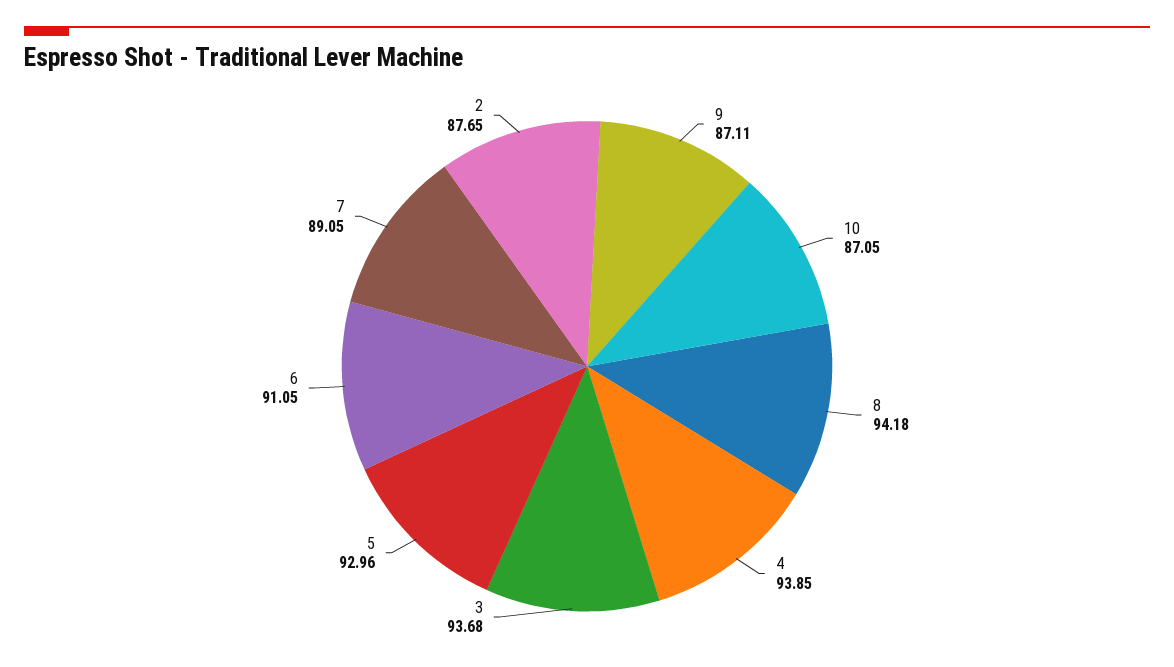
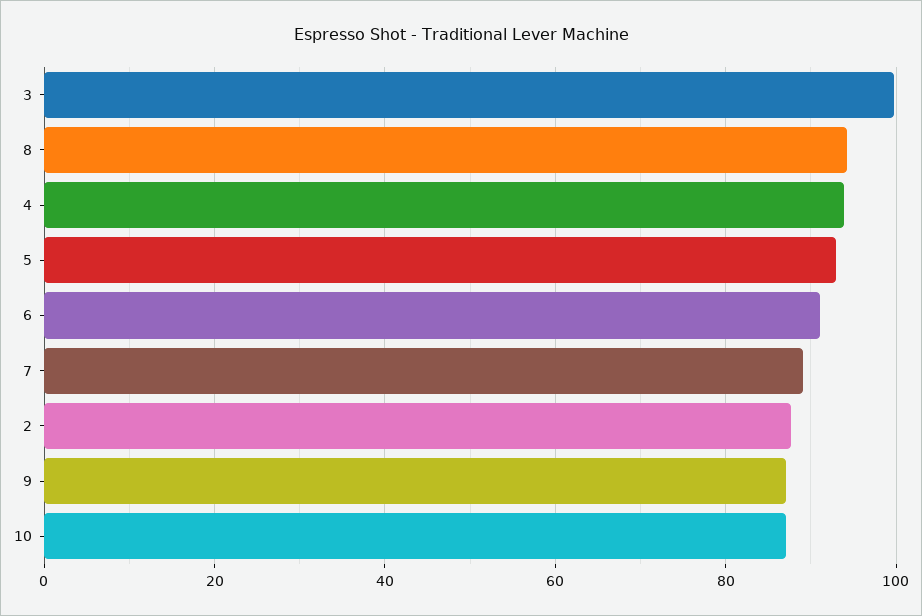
  {
    "9": 87.11,
    "10": 87.05,
    "8": 94.18,
    "4": 93.85,
-   "3": 93.68,
+   "3": 100,
    "5": 92.96,
    "6": 91.05,
    "7": 89.05,
    "2": 87.65
  }

